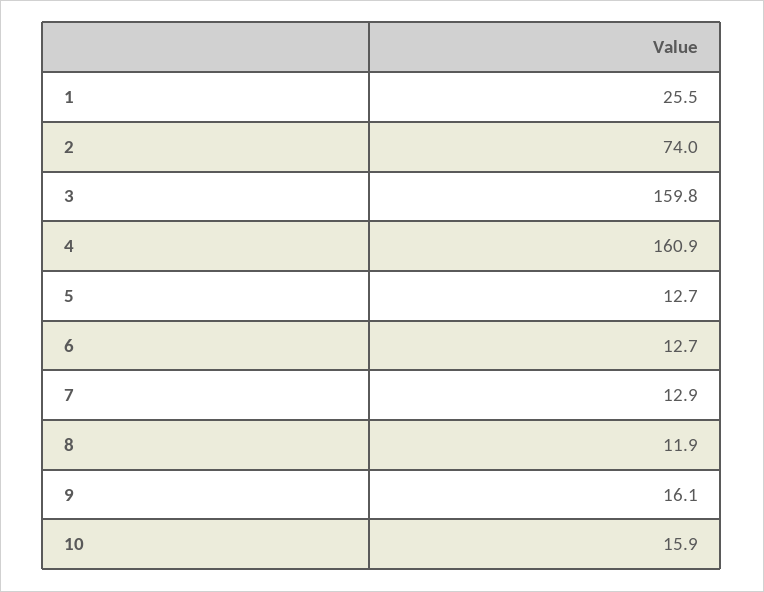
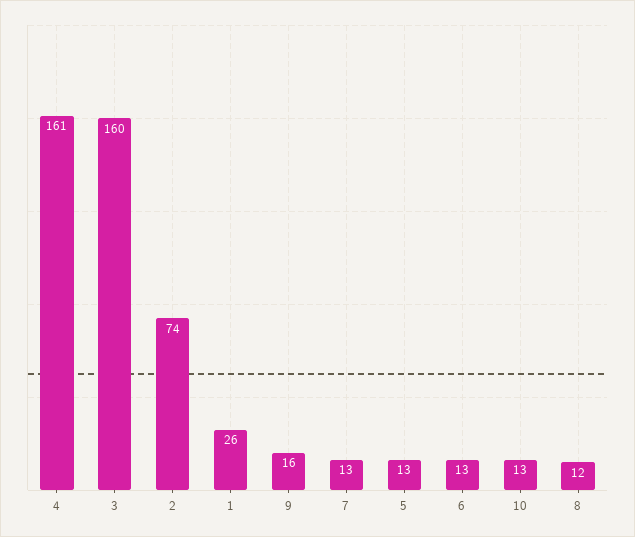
  {
    "1": 25.5,
    "2": 74,
    "3": 159.8,
    "4": 160.9,
    "5": 12.7,
    "6": 12.7,
    "7": 12.9,
    "8": 11.9,
    "9": 16.1,
-   "10": 15.9
+   "10": 13
  }

